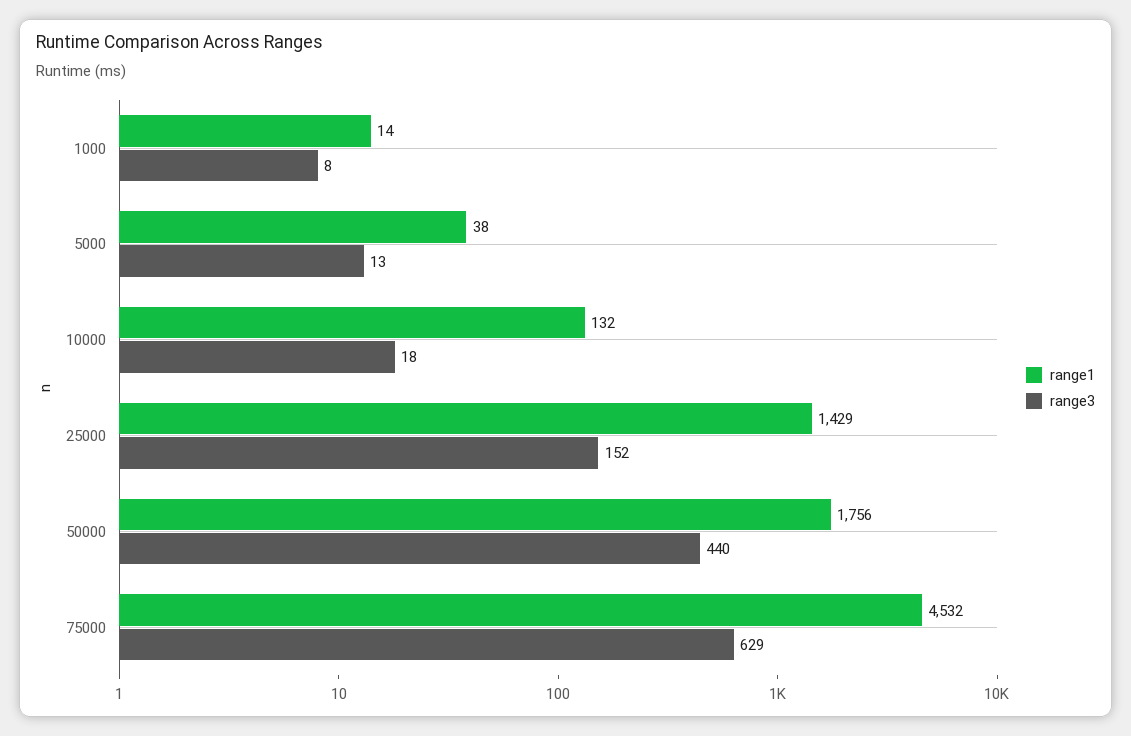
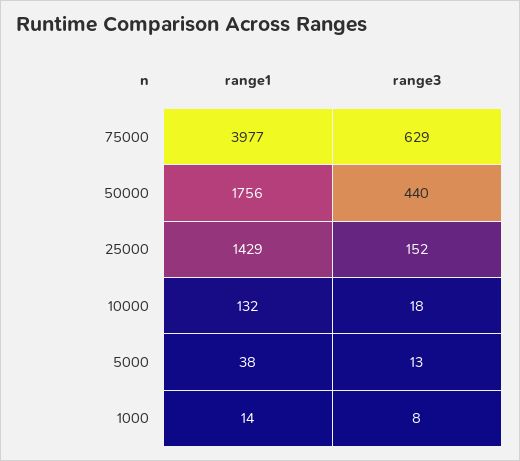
  {
    "range1": {
      "1000": 14,
      "5000": 38,
      "10000": 132,
      "25000": 1429,
      "50000": 1756,
-     "75000": 4532
+     "75000": 3977
    },
    "range3": {
      "1000": 8,
      "5000": 13,
      "10000": 18,
      "25000": 152,
      "50000": 440,
      "75000": 629
    }
  }

